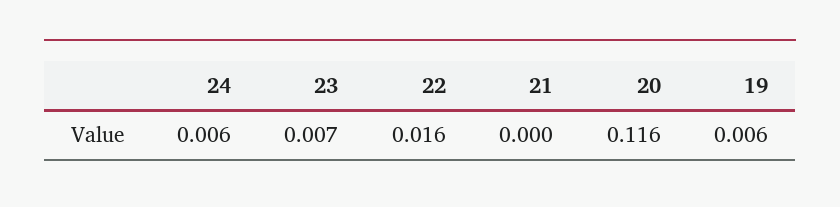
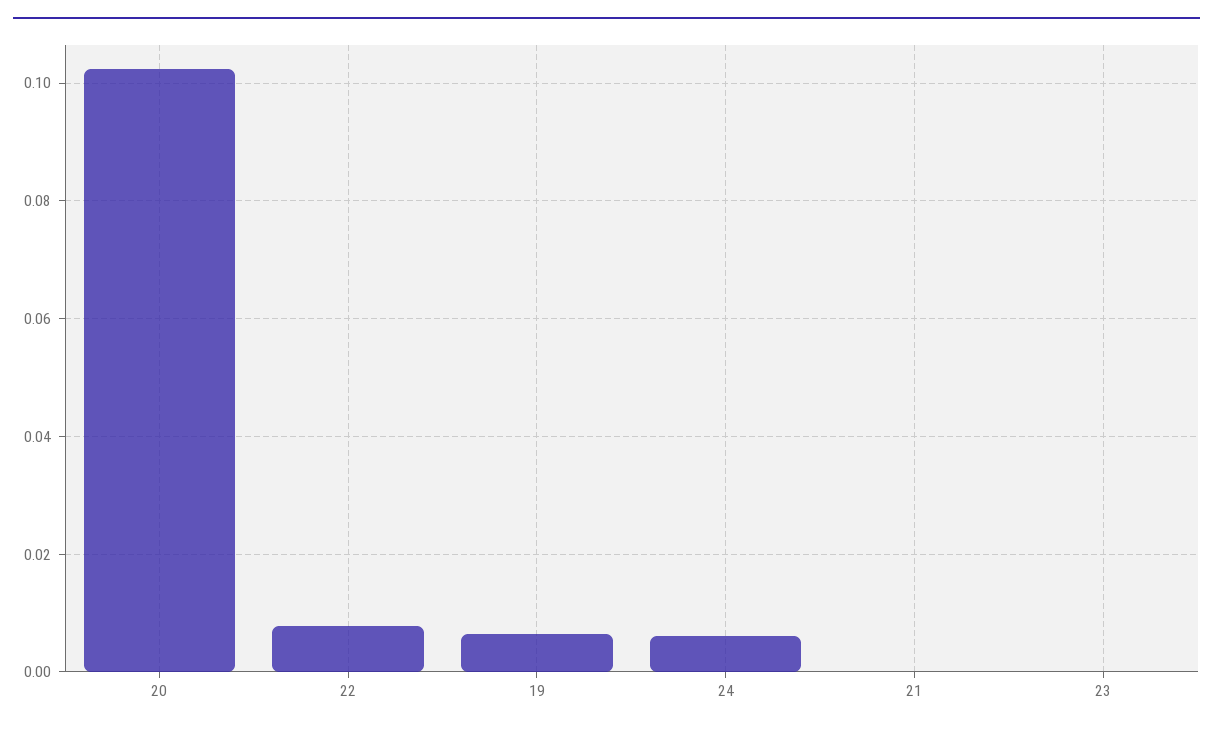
  {
    "24": 0.006,
-   "23": 0.007,
+   "23": 0,
-   "22": 0.016,
+   "22": 0.008,
    "21": 0,
-   "20": 0.116,
+   "20": 0.102,
    "19": 0.006
  }

